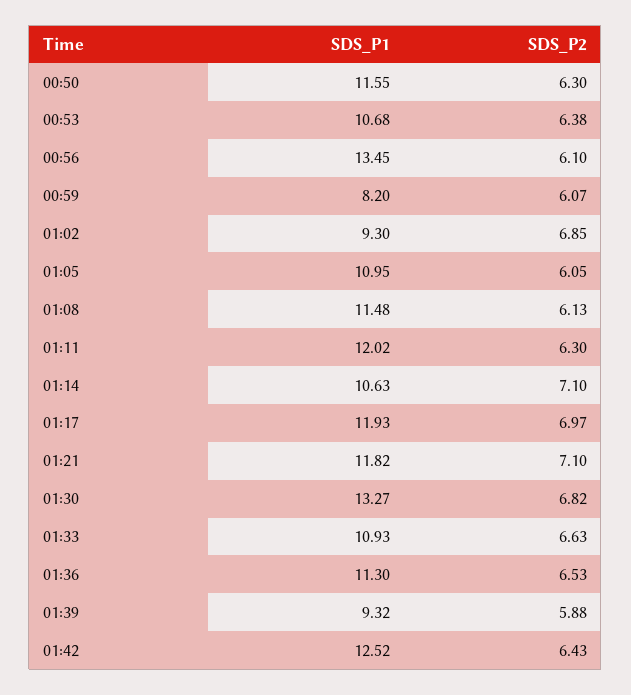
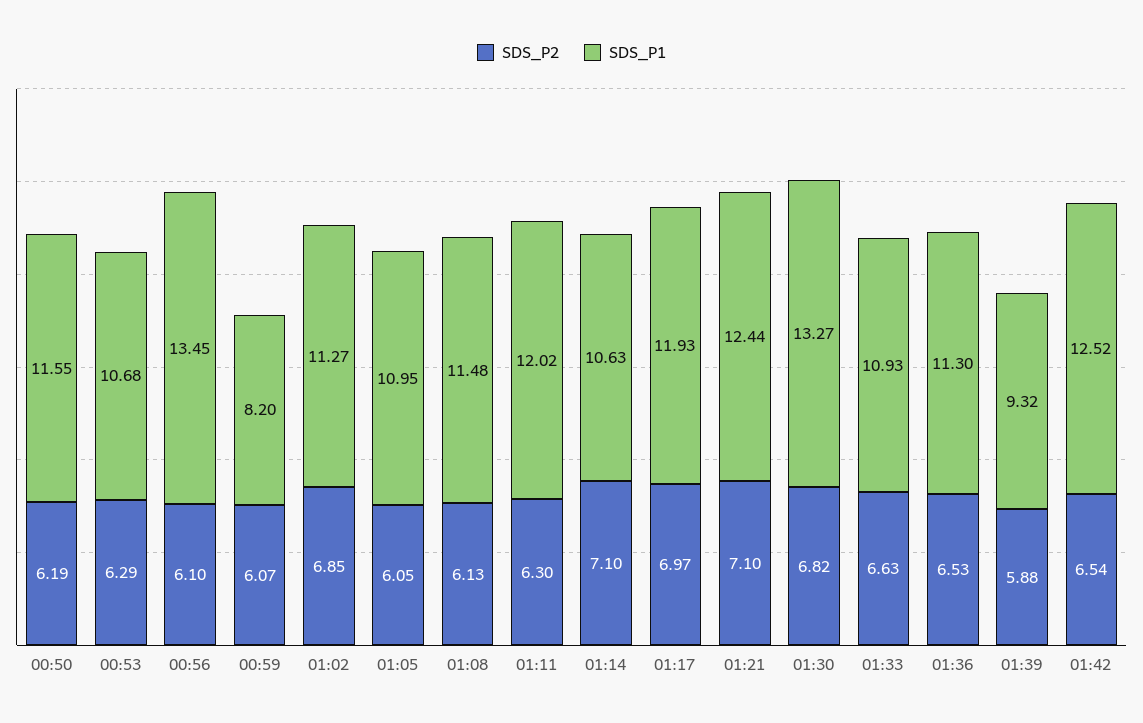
  {
    "SDS_P1": {
      "00:50": 11.55,
      "00:53": 10.68,
      "00:56": 13.45,
      "00:59": 8.2,
-     "01:02": 9.3,
+     "01:02": 11.27,
      "01:05": 10.95,
      "01:08": 11.48,
      "01:11": 12.02,
      "01:14": 10.63,
      "01:17": 11.93,
-     "01:21": 11.82,
+     "01:21": 12.44,
      "01:30": 13.27,
      "01:33": 10.93,
      "01:36": 11.3,
      "01:39": 9.32,
      "01:42": 12.52
    },
    "SDS_P2": {
-     "00:50": 6.3,
+     "00:50": 6.19,
-     "00:53": 6.38,
+     "00:53": 6.29,
      "00:56": 6.1,
      "00:59": 6.07,
      "01:02": 6.85,
      "01:05": 6.05,
      "01:08": 6.13,
      "01:11": 6.3,
      "01:14": 7.1,
      "01:17": 6.97,
      "01:21": 7.1,
      "01:30": 6.82,
      "01:33": 6.63,
      "01:36": 6.53,
      "01:39": 5.88,
-     "01:42": 6.43
+     "01:42": 6.54
    }
  }

